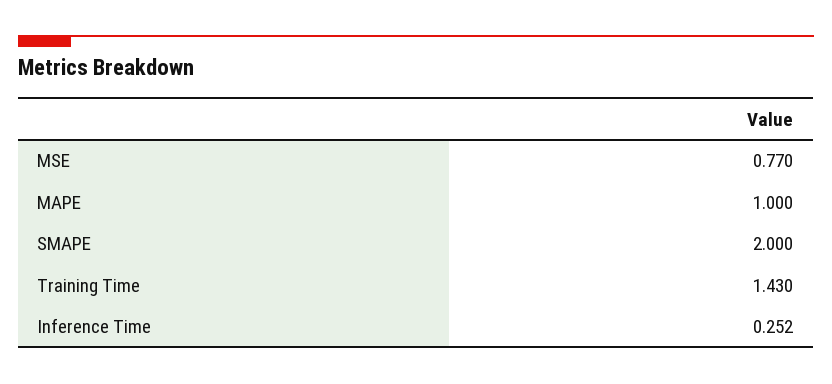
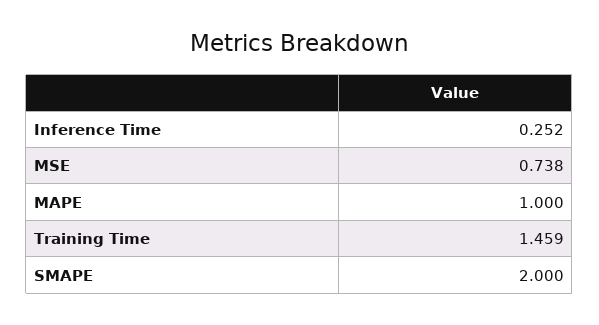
  {
-   "MSE": 0.77,
+   "MSE": 0.738,
    "MAPE": 1,
    "SMAPE": 2,
-   "Training Time": 1.43,
+   "Training Time": 1.459,
    "Inference Time": 0.252
  }

